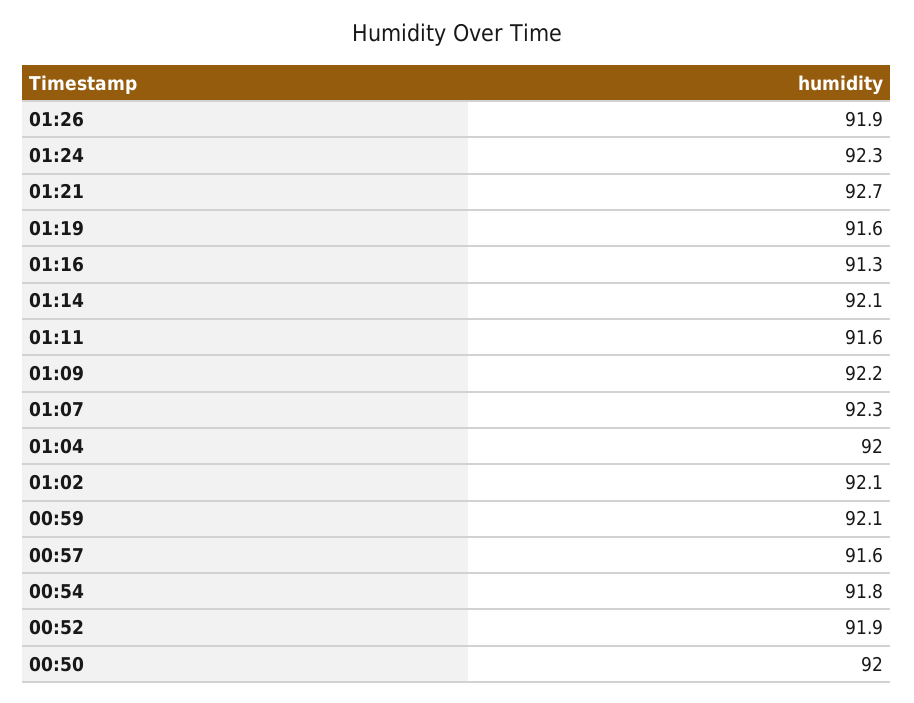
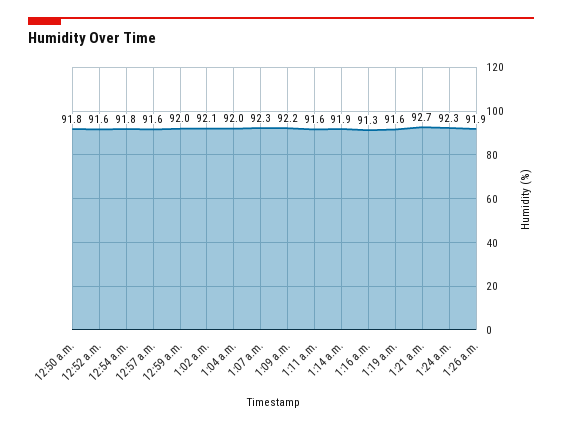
  {
    "01:26": 91.9,
    "01:24": 92.3,
    "01:21": 92.7,
    "01:19": 91.6,
    "01:16": 91.3,
-   "01:14": 92.1,
+   "01:14": 91.9,
    "01:11": 91.6,
    "01:09": 92.2,
    "01:07": 92.3,
    "01:04": 92,
    "01:02": 92.1,
-   "00:59": 92.1,
+   "00:59": 92,
    "00:57": 91.6,
    "00:54": 91.8,
-   "00:52": 91.9,
+   "00:52": 91.6,
-   "00:50": 92
+   "00:50": 91.8
  }

